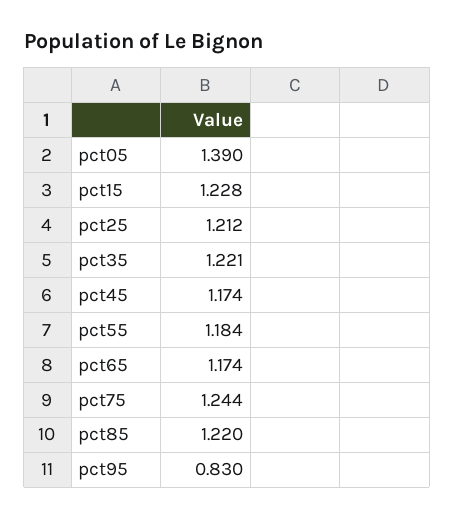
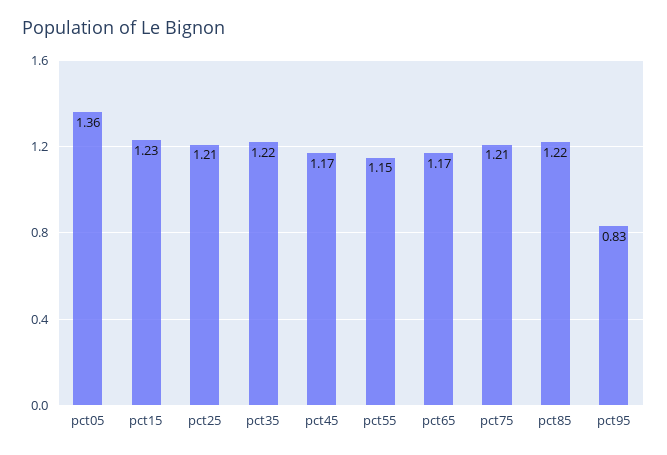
  {
-   "pct05": 1.39,
+   "pct05": 1.36,
    "pct15": 1.228,
    "pct25": 1.212,
    "pct35": 1.221,
    "pct45": 1.174,
-   "pct55": 1.184,
+   "pct55": 1.15,
    "pct65": 1.174,
-   "pct75": 1.244,
+   "pct75": 1.21,
    "pct85": 1.22,
    "pct95": 0.83
  }

